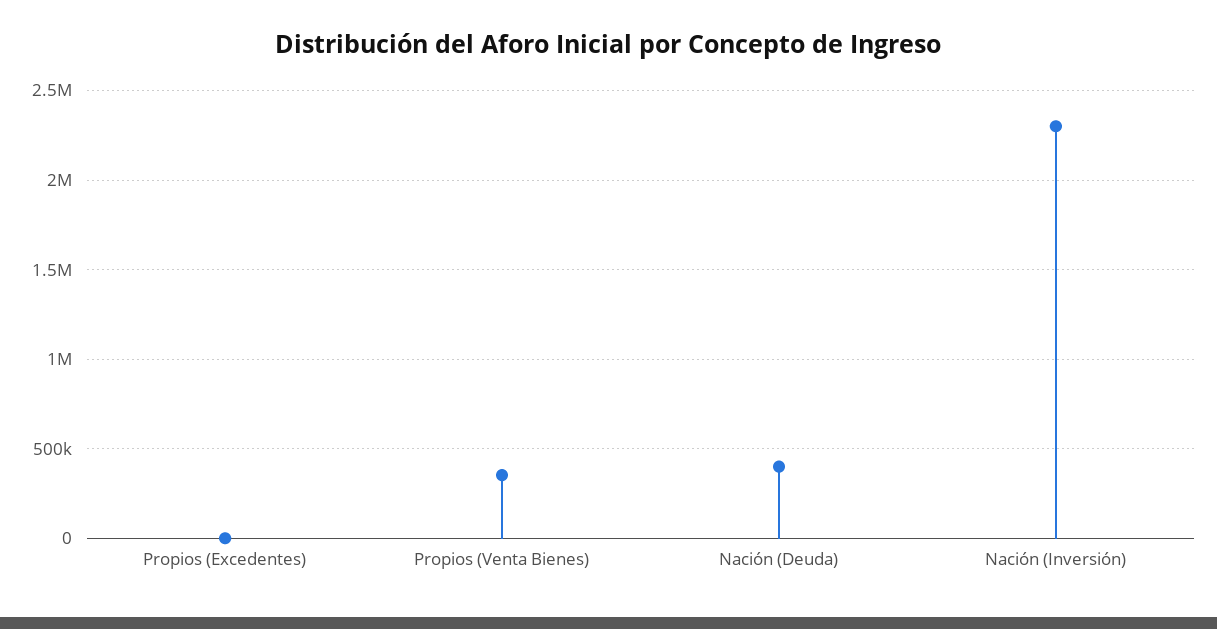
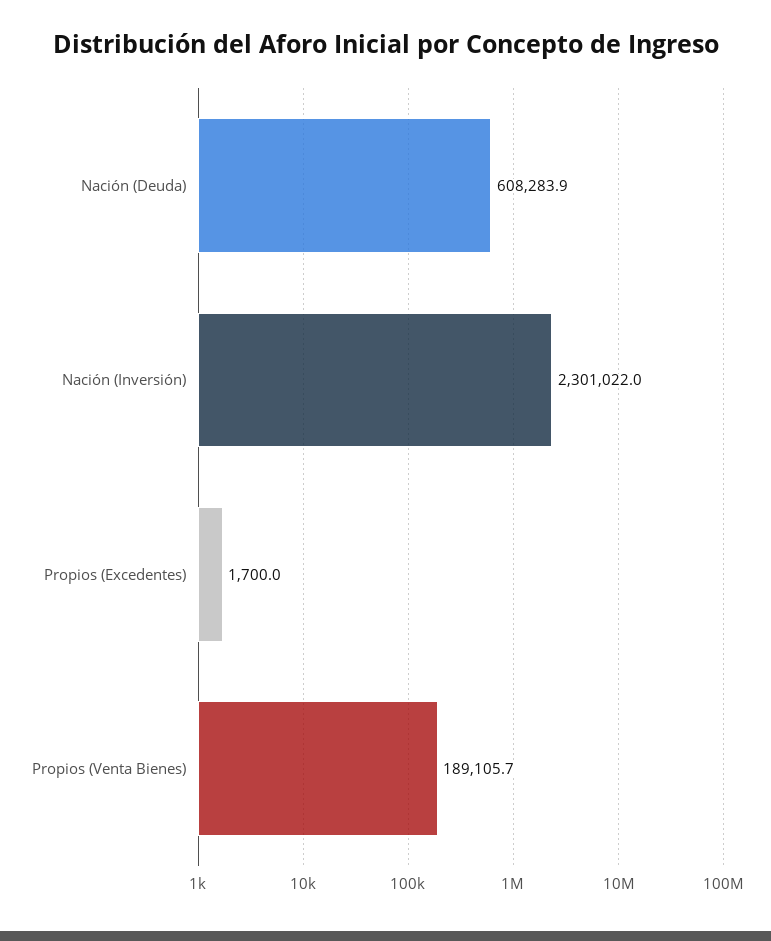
  {
    "Propios (Excedentes)": 1700,
-   "Propios (Venta Bienes)": 350000,
+   "Propios (Venta Bienes)": 189105.7,
-   "Nación (Deuda)": 400000,
+   "Nación (Deuda)": 608283.9,
    "Nación (Inversión)": 2301022
  }

